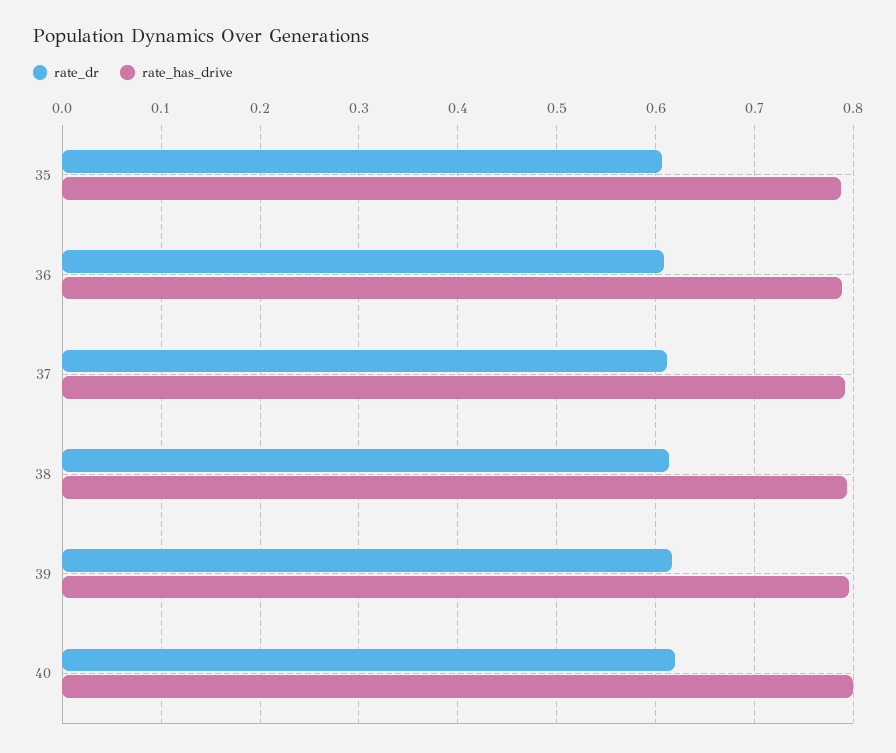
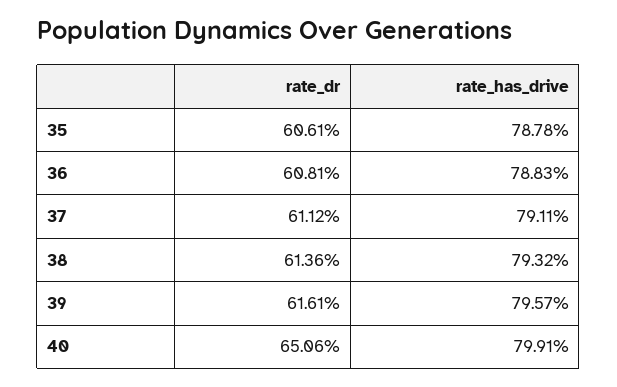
  {
    "rate_dr": {
      "35": 0.6061,
      "36": 0.6081,
      "37": 0.6112,
      "38": 0.6136,
      "39": 0.6161,
-     "40": 0.62
+     "40": 0.6506
    },
    "rate_has_drive": {
      "35": 0.7878,
      "36": 0.7883,
      "37": 0.7911,
      "38": 0.7932,
      "39": 0.7957,
      "40": 0.7991
    }
  }

